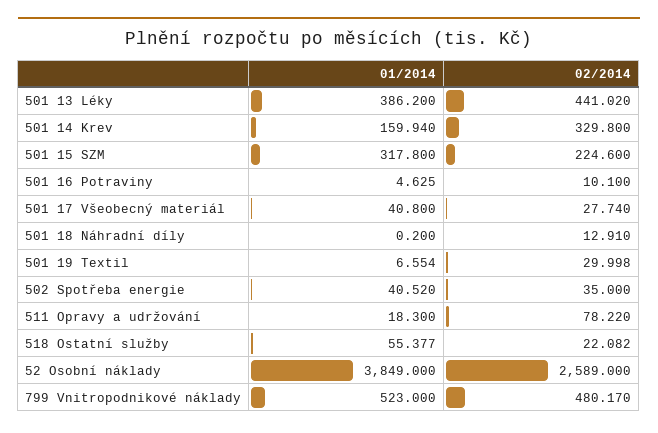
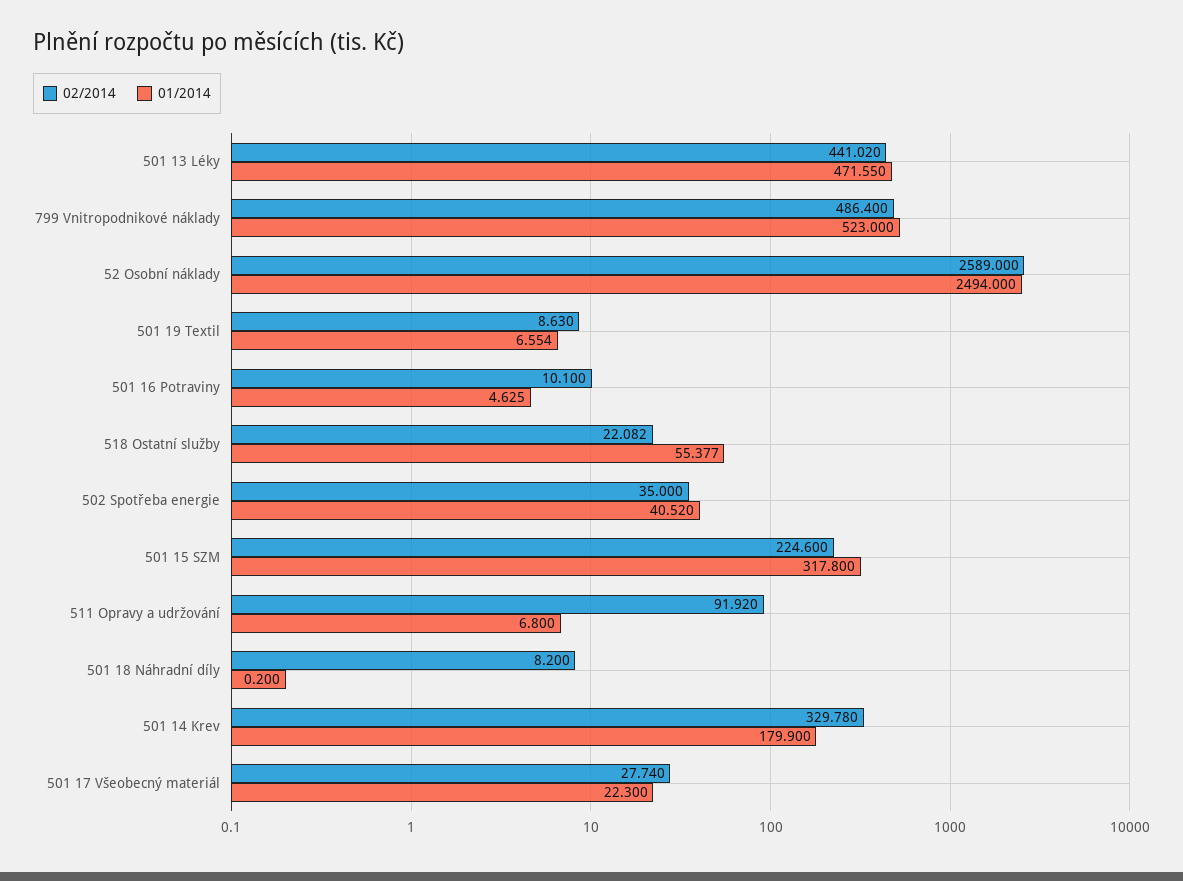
  {
    "01/2014": {
-     "501 13 Léky": 386.2,
+     "501 13 Léky": 471.55,
-     "501 14 Krev": 159.94,
+     "501 14 Krev": 179.9,
      "501 15 SZM": 317.8,
      "501 16 Potraviny": 4.625,
-     "501 17 Všeobecný materiál": 40.8,
+     "501 17 Všeobecný materiál": 22.3,
      "501 18 Náhradní díly": 0.2,
      "501 19 Textil": 6.554,
      "502 Spotřeba energie": 40.52,
-     "511 Opravy a udržování": 18.3,
+     "511 Opravy a udržování": 6.8,
      "518 Ostatní služby": 55.377,
-     "52 Osobní náklady": 3849,
+     "52 Osobní náklady": 2494,
      "799 Vnitropodnikové náklady": 523
    },
    "02/2014": {
      "501 13 Léky": 441.02,
-     "501 14 Krev": 329.8,
+     "501 14 Krev": 329.78,
      "501 15 SZM": 224.6,
      "501 16 Potraviny": 10.1,
      "501 17 Všeobecný materiál": 27.74,
-     "501 18 Náhradní díly": 12.91,
+     "501 18 Náhradní díly": 8.2,
-     "501 19 Textil": 29.998,
+     "501 19 Textil": 8.63,
      "502 Spotřeba energie": 35,
-     "511 Opravy a udržování": 78.22,
+     "511 Opravy a udržování": 91.92,
      "518 Ostatní služby": 22.082,
      "52 Osobní náklady": 2589,
-     "799 Vnitropodnikové náklady": 480.17
+     "799 Vnitropodnikové náklady": 486.4
    }
  }

